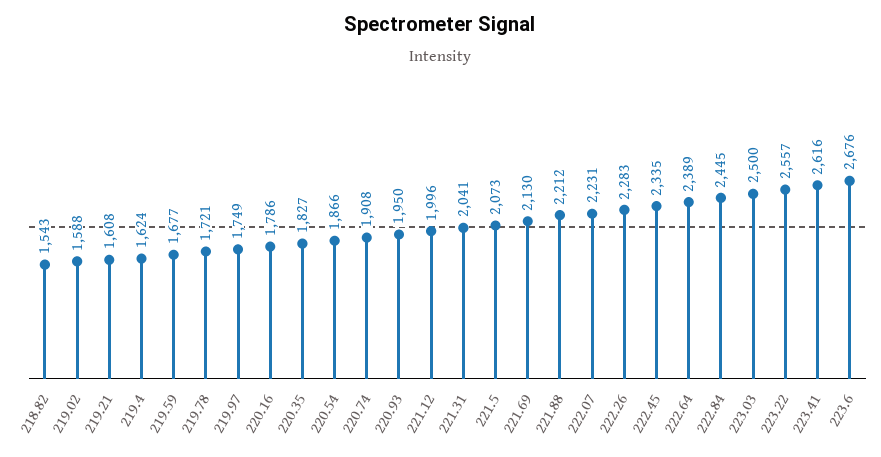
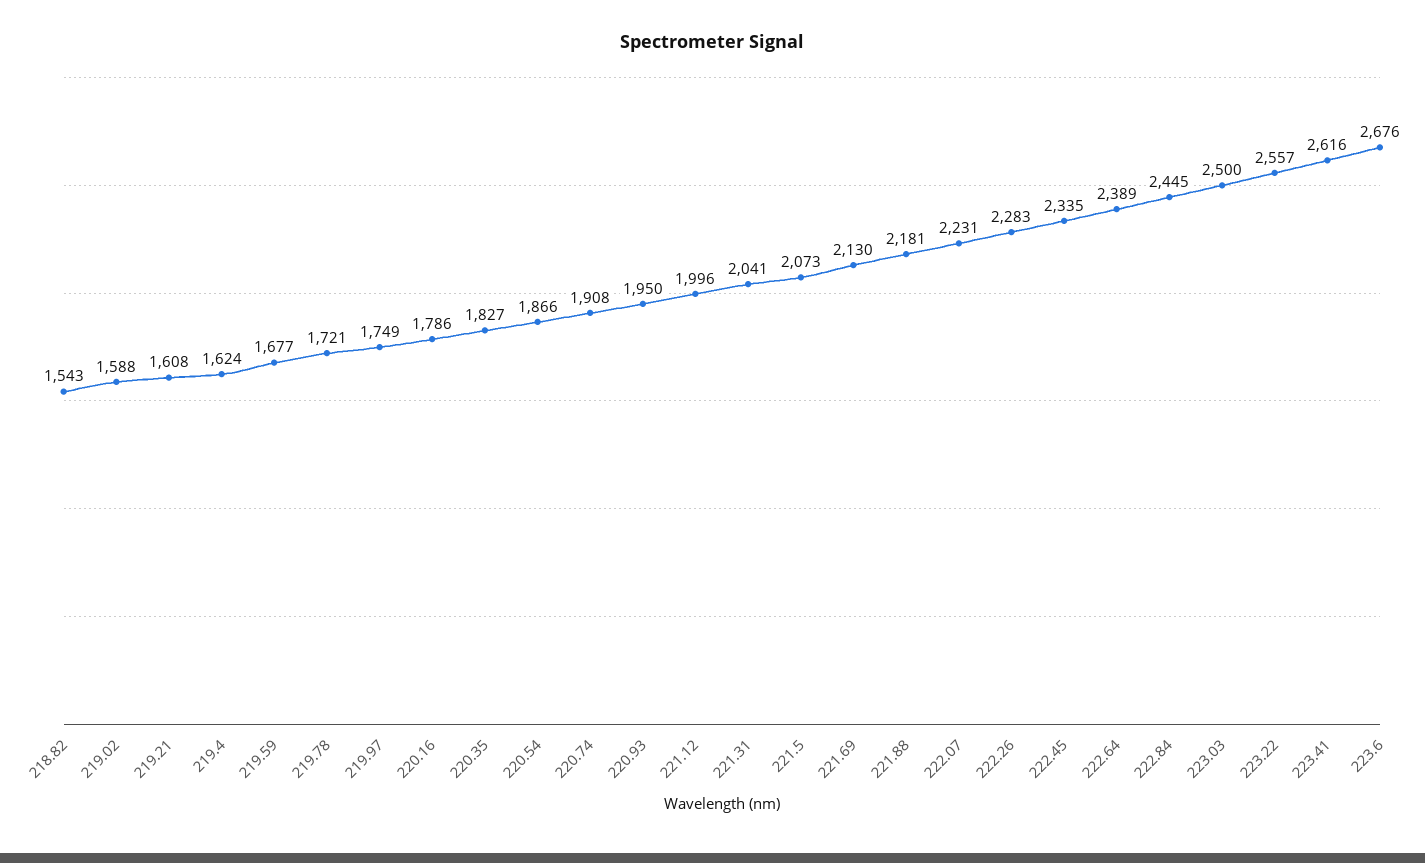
  {
    "218.82": 1543,
    "219.02": 1588,
    "219.21": 1608,
    "219.4": 1624,
    "219.59": 1677,
    "219.78": 1721,
    "219.97": 1749,
    "220.16": 1786,
    "220.35": 1827,
    "220.54": 1866,
    "220.74": 1908,
    "220.93": 1950,
    "221.12": 1996,
    "221.31": 2041,
    "221.5": 2073,
    "221.69": 2130,
-   "221.88": 2212,
+   "221.88": 2181,
    "222.07": 2231,
    "222.26": 2283,
    "222.45": 2335,
    "222.64": 2389,
    "222.84": 2445,
    "223.03": 2500,
    "223.22": 2557,
    "223.41": 2616,
    "223.6": 2676
  }

